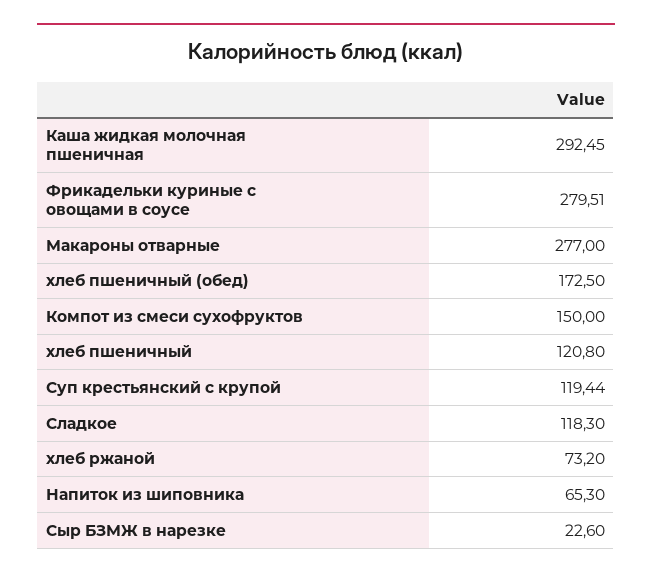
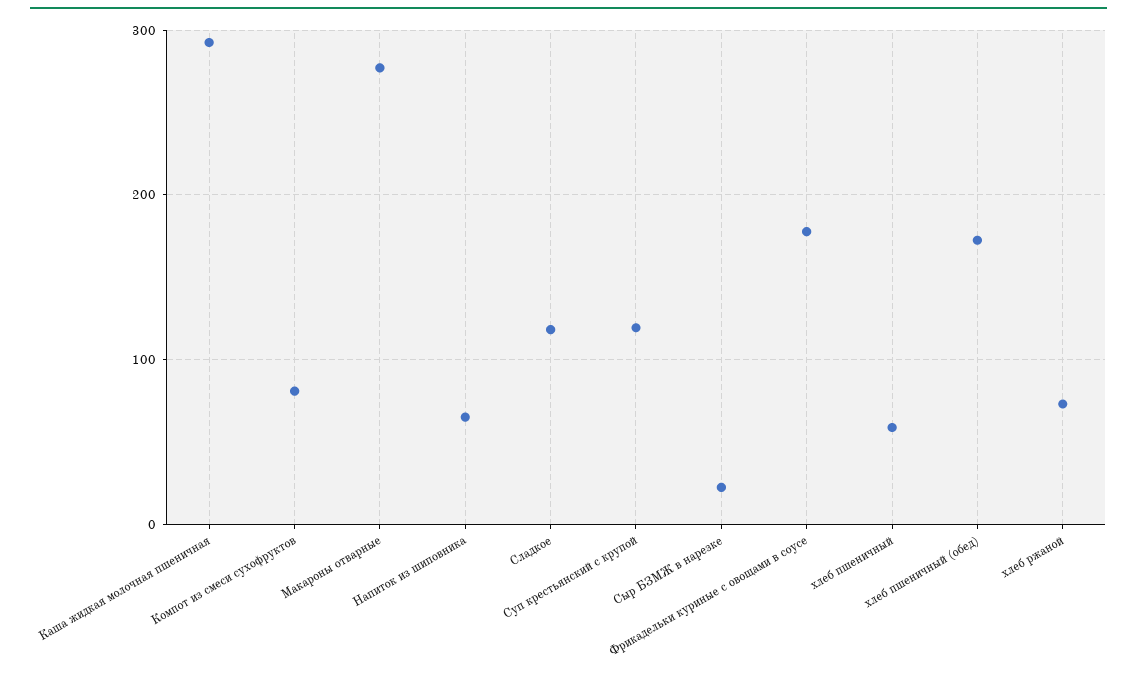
  {
    "Каша жидкая молочная пшеничная": 292.45,
-   "Фрикадельки куриные с овощами в соусе": 279.51,
+   "Фрикадельки куриные с овощами в соусе": 180,
    "Макароны отварные": 277,
    "хлеб пшеничный (обед)": 172.5,
-   "Компот из смеси сухофруктов": 150,
+   "Компот из смеси сухофруктов": 80,
-   "хлеб пшеничный": 120.8,
+   "хлеб пшеничный": 60,
    "Суп крестьянский с крупой": 119.44,
    "Сладкое": 118.3,
    "хлеб ржаной": 73.2,
    "Напиток из шиповника": 65.3,
    "Сыр БЗМЖ в нарезке": 22.6
  }

